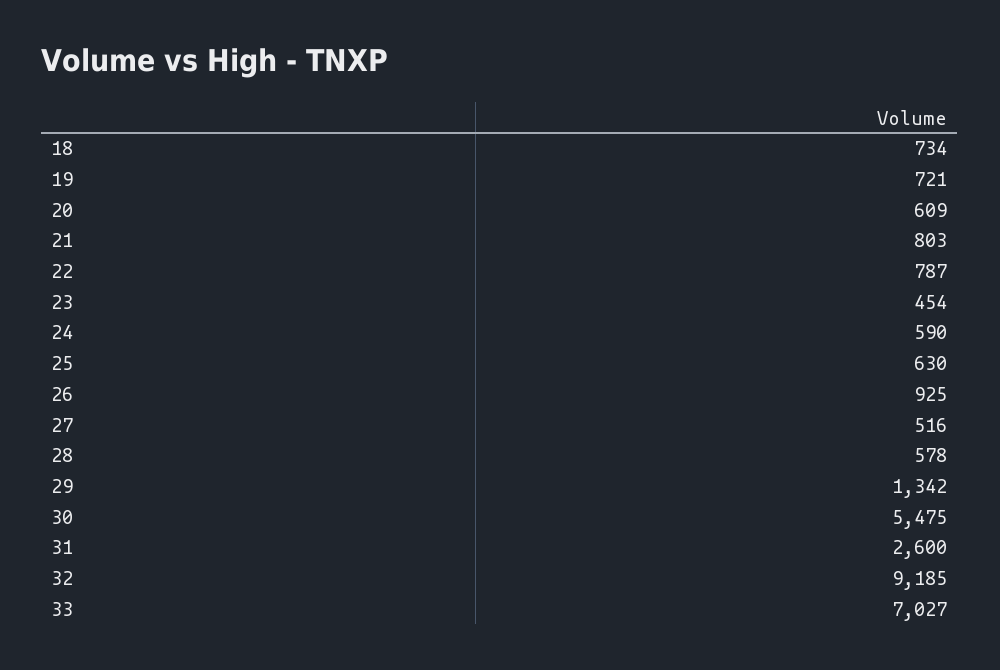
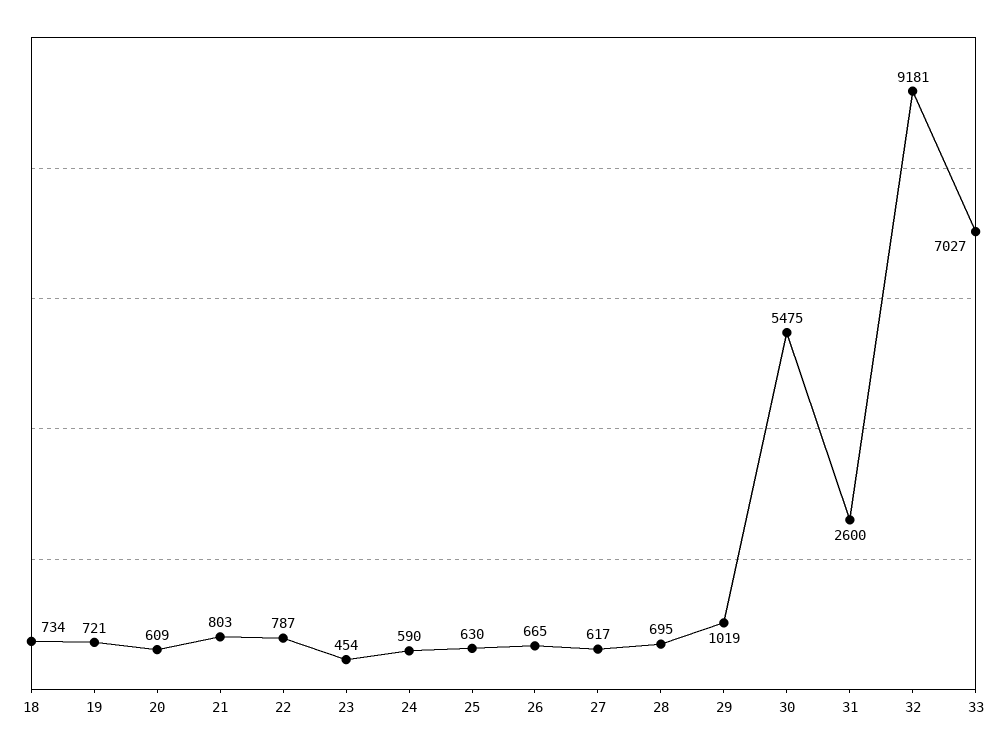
  {
    "18": 734,
    "19": 721,
    "20": 609,
    "21": 803,
    "22": 787,
    "23": 454,
    "24": 590,
    "25": 630,
-   "26": 925,
+   "26": 665,
-   "27": 516,
+   "27": 617,
-   "28": 578,
+   "28": 695,
-   "29": 1342,
+   "29": 1019,
    "30": 5475,
    "31": 2600,
-   "32": 9185,
+   "32": 9181,
    "33": 7027
  }

